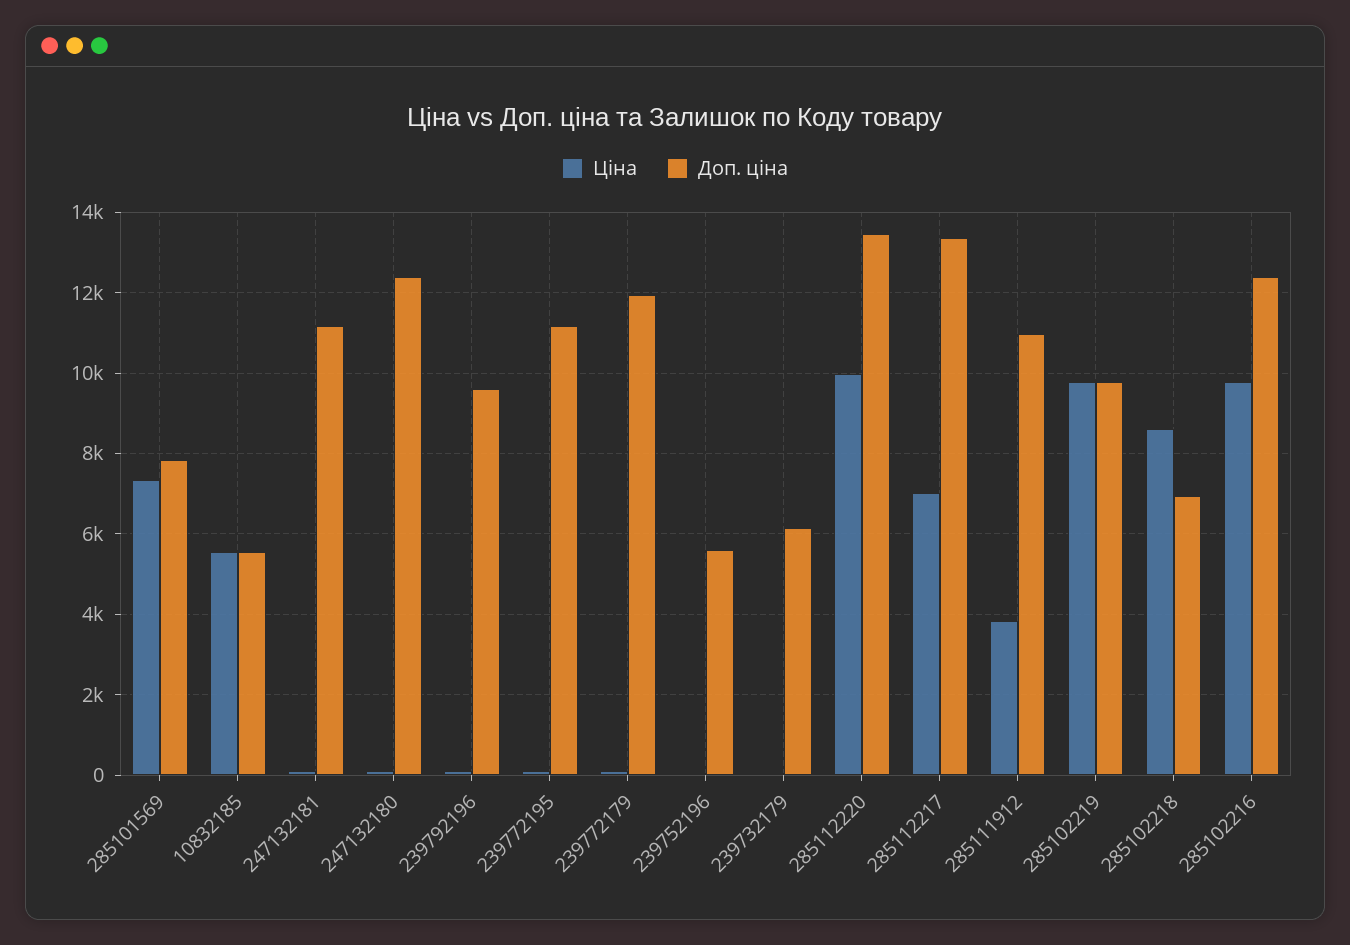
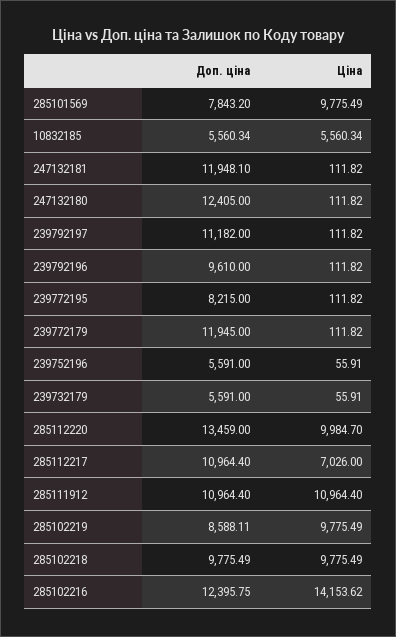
  {
    "Ціна": {
-     "285101569": 7400,
+     "285101569": 9775.49,
      "10832185": 5560.34,
      "247132181": 111.82,
      "247132180": 111.82,
      "239792196": 111.82,
      "239772195": 111.82,
      "239772179": 111.82,
      "239752196": 55.91,
      "239732179": 55.91,
      "285112220": 9984.7,
      "285112217": 7026,
-     "285111912": 3800,
+     "285111912": 10964.4,
      "285102219": 9775.49,
-     "285102218": 8600,
+     "285102218": 9775.49,
-     "285102216": 9800
+     "285102216": 14153.62,
+     "239792197": 111.82
    },
    "Доп. ціна": {
      "285101569": 7843.2,
      "10832185": 5560.34,
-     "247132181": 11200,
+     "247132181": 11948.1,
      "247132180": 12405,
      "239792196": 9610,
-     "239772195": 11200,
+     "239772195": 8215,
      "239772179": 11945,
      "239752196": 5591,
-     "239732179": 6200,
+     "239732179": 5591,
      "285112220": 13459,
-     "285112217": 13400,
+     "285112217": 10964.4,
      "285111912": 10964.4,
-     "285102219": 9800,
+     "285102219": 8588.11,
-     "285102218": 7000,
+     "285102218": 9775.49,
-     "285102216": 12395.75
+     "285102216": 12395.75,
+     "239792197": 11182
    }
  }

